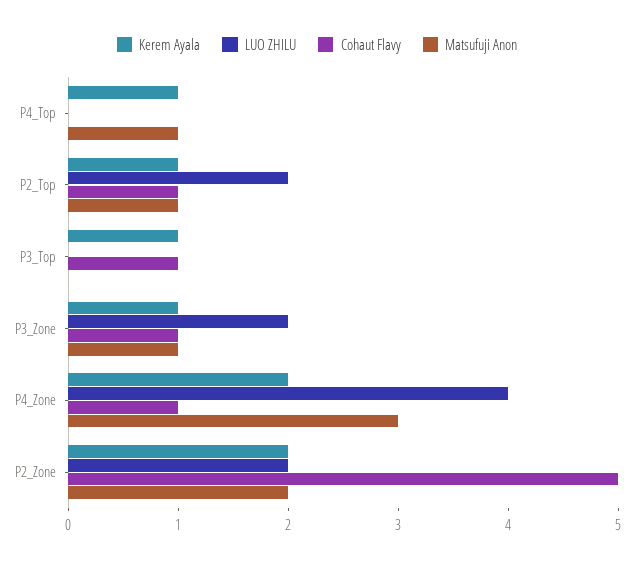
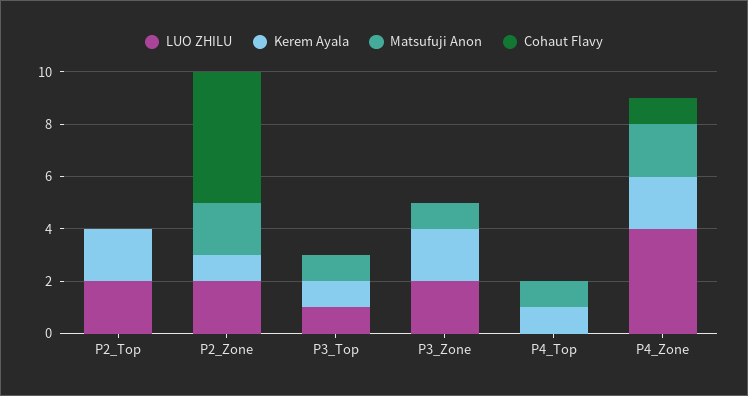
  {
    "Kerem Ayala": {
      "P4_Top": 1,
-     "P2_Top": 1,
+     "P2_Top": 2,
      "P3_Top": 1,
-     "P3_Zone": 1,
+     "P3_Zone": 2,
      "P4_Zone": 2,
-     "P2_Zone": 2
+     "P2_Zone": 1
    },
    "LUO ZHILU": {
      "P4_Top": 0,
      "P2_Top": 2,
-     "P3_Top": 0,
+     "P3_Top": 1,
      "P3_Zone": 2,
      "P4_Zone": 4,
      "P2_Zone": 2
    },
    "Cohaut Flavy": {
      "P4_Top": 0,
-     "P2_Top": 1,
+     "P2_Top": 0,
-     "P3_Top": 1,
+     "P3_Top": 0,
-     "P3_Zone": 1,
+     "P3_Zone": 0,
      "P4_Zone": 1,
      "P2_Zone": 5
    },
    "Matsufuji Anon": {
      "P4_Top": 1,
-     "P2_Top": 1,
+     "P2_Top": 0,
-     "P3_Top": 0,
+     "P3_Top": 1,
      "P3_Zone": 1,
-     "P4_Zone": 3,
+     "P4_Zone": 2,
      "P2_Zone": 2
    }
  }

